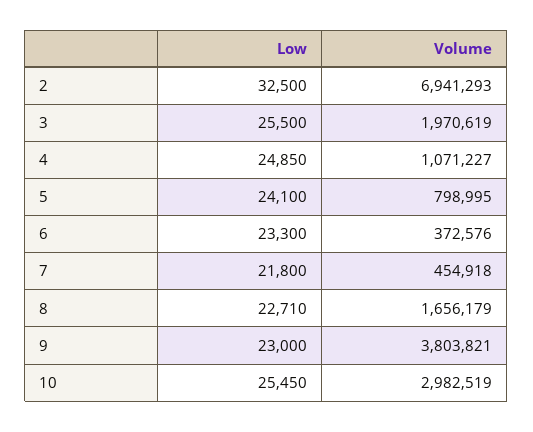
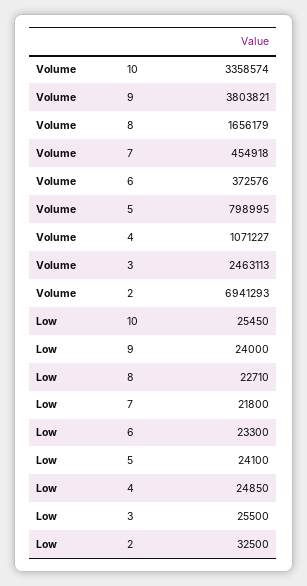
  {
    "Low": {
      "2": 32500,
      "3": 25500,
      "4": 24850,
      "5": 24100,
      "6": 23300,
      "7": 21800,
      "8": 22710,
-     "9": 23000,
+     "9": 24000,
      "10": 25450
    },
    "Volume": {
      "2": 6941293,
-     "3": 1970619,
+     "3": 2463113,
      "4": 1071227,
      "5": 798995,
      "6": 372576,
      "7": 454918,
      "8": 1656179,
      "9": 3803821,
-     "10": 2982519
+     "10": 3358574
    }
  }

